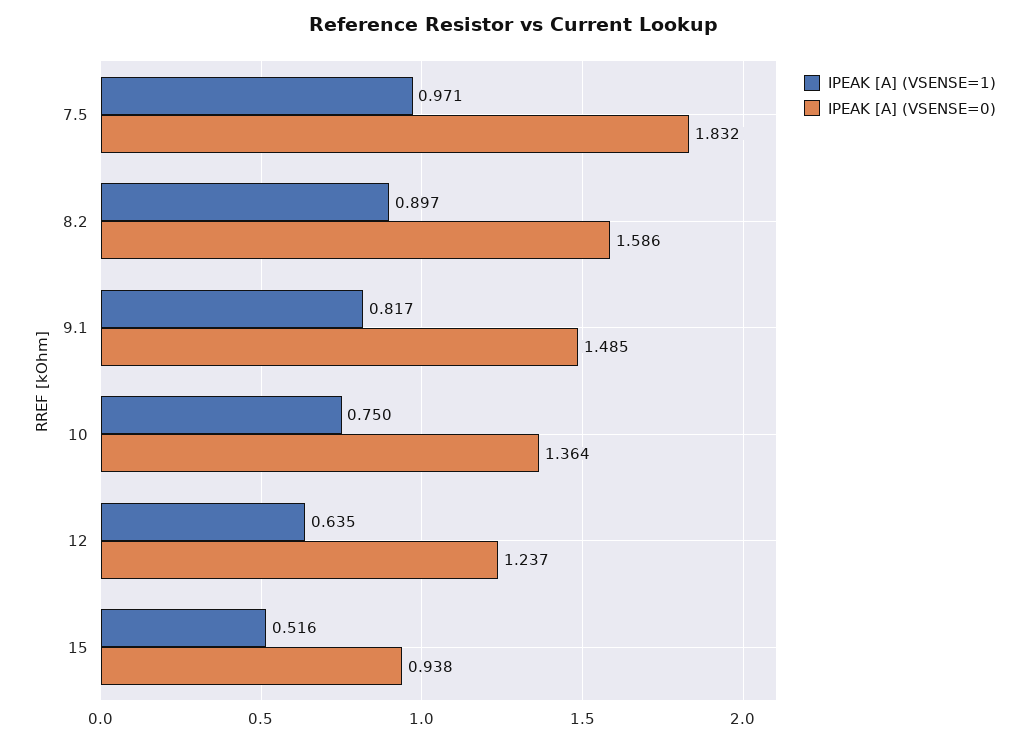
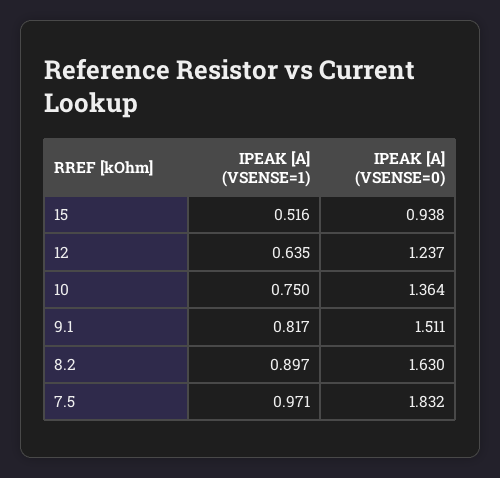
  {
    "IPEAK [A] (VSENSE=1)": {
      "7.5": 0.971,
      "8.2": 0.897,
      "9.1": 0.817,
      "10": 0.75,
      "12": 0.635,
      "15": 0.516
    },
    "IPEAK [A] (VSENSE=0)": {
      "7.5": 1.832,
-     "8.2": 1.586,
+     "8.2": 1.63,
-     "9.1": 1.485,
+     "9.1": 1.511,
      "10": 1.364,
      "12": 1.237,
      "15": 0.938
    }
  }

